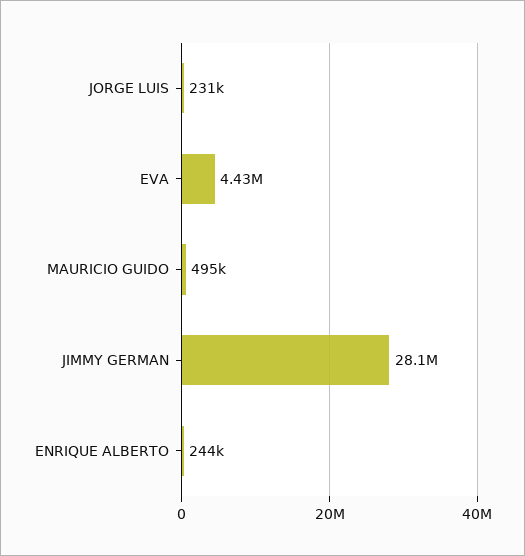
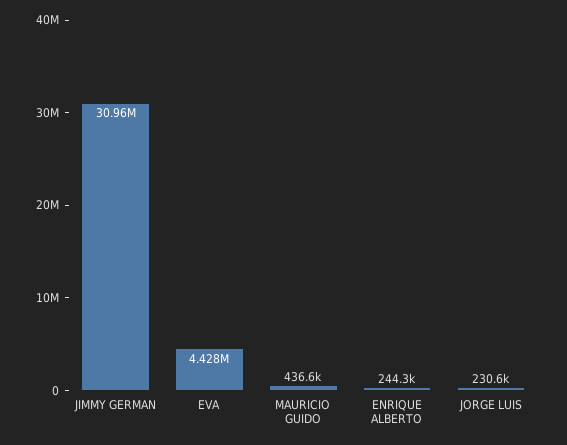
  {
    "JORGE LUIS": 230600,
    "EVA": 4428000,
-   "MAURICIO GUIDO": 495000,
+   "MAURICIO GUIDO": 436600,
-   "JIMMY GERMAN": 28100000,
+   "JIMMY GERMAN": 30960000,
    "ENRIQUE ALBERTO": 244300
  }

